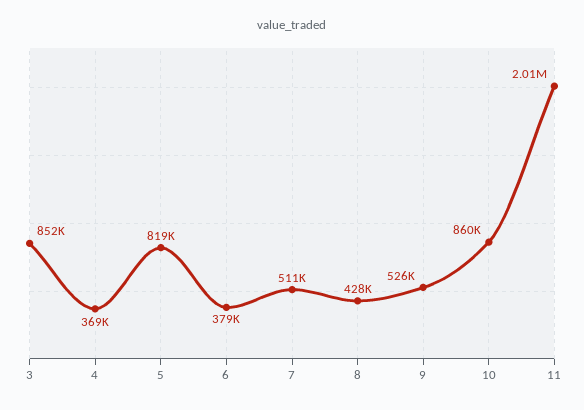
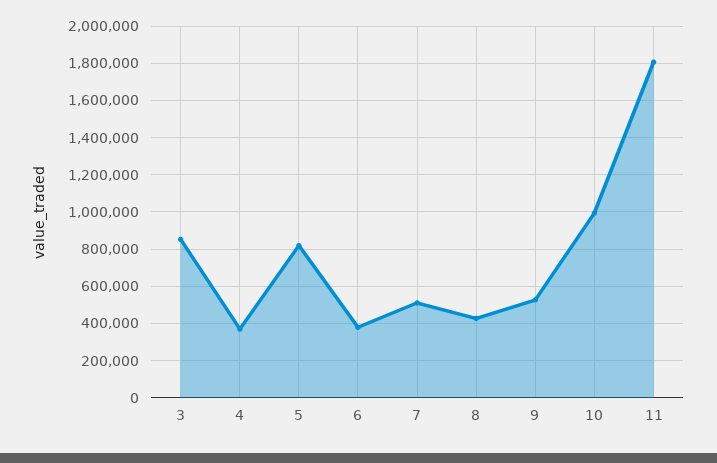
  {
    "3": 852000,
    "4": 369000,
    "5": 819000,
    "6": 379000,
    "7": 511000,
    "8": 428000,
    "9": 526000,
-   "10": 860000,
+   "10": 1000000,
-   "11": 2010000
+   "11": 1800000
  }

